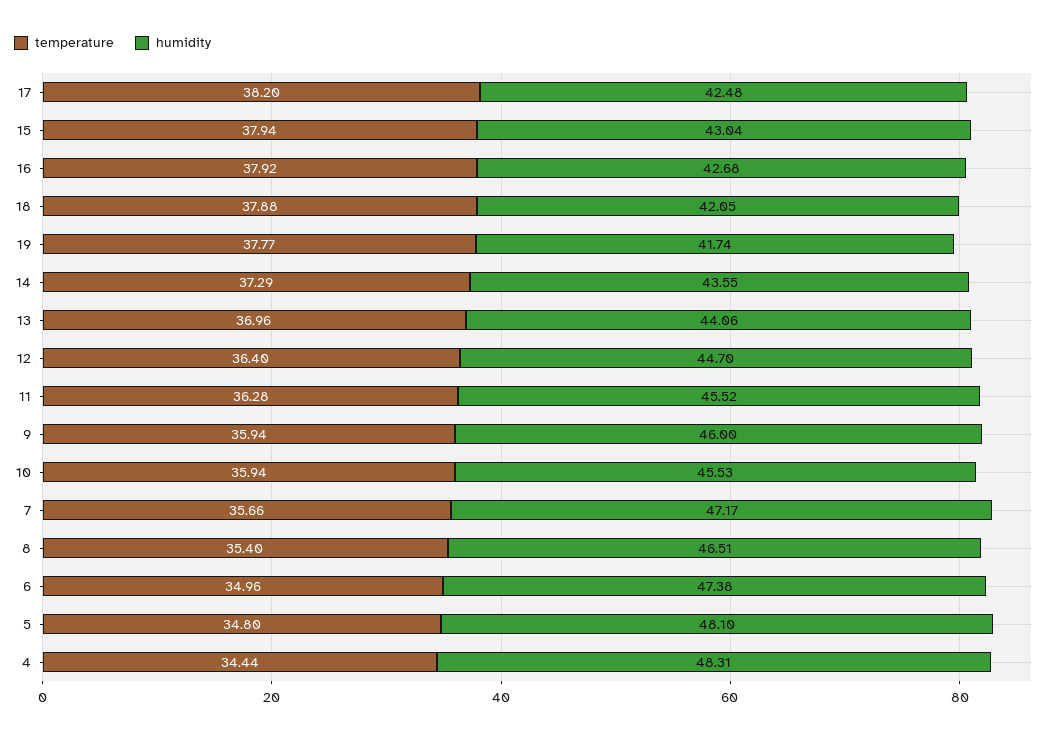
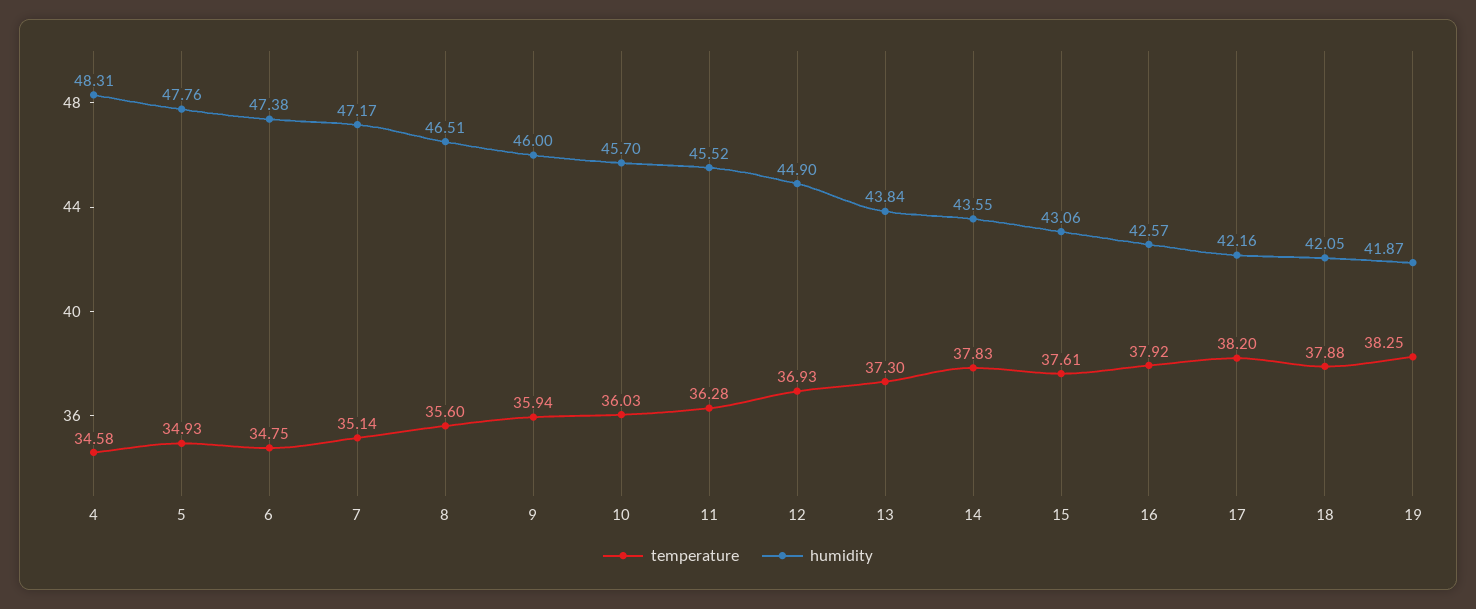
  {
    "temperature": {
      "17": 38.2,
-     "15": 37.94,
+     "15": 37.61,
      "16": 37.92,
      "18": 37.88,
-     "19": 37.77,
+     "19": 38.25,
-     "14": 37.29,
+     "14": 37.83,
-     "13": 36.96,
+     "13": 37.3,
-     "12": 36.4,
+     "12": 36.93,
      "11": 36.28,
      "9": 35.94,
-     "10": 35.94,
+     "10": 36.03,
-     "7": 35.66,
+     "7": 35.14,
-     "8": 35.4,
+     "8": 35.6,
-     "6": 34.96,
+     "6": 34.75,
-     "5": 34.8,
+     "5": 34.93,
-     "4": 34.44
+     "4": 34.58
    },
    "humidity": {
-     "17": 42.48,
+     "17": 42.16,
-     "15": 43.04,
+     "15": 43.06,
-     "16": 42.68,
+     "16": 42.57,
      "18": 42.05,
-     "19": 41.74,
+     "19": 41.87,
      "14": 43.55,
-     "13": 44.06,
+     "13": 43.84,
-     "12": 44.7,
+     "12": 44.9,
      "11": 45.52,
      "9": 46,
-     "10": 45.53,
+     "10": 45.7,
      "7": 47.17,
      "8": 46.51,
      "6": 47.38,
-     "5": 48.1,
+     "5": 47.76,
      "4": 48.31
    }
  }

